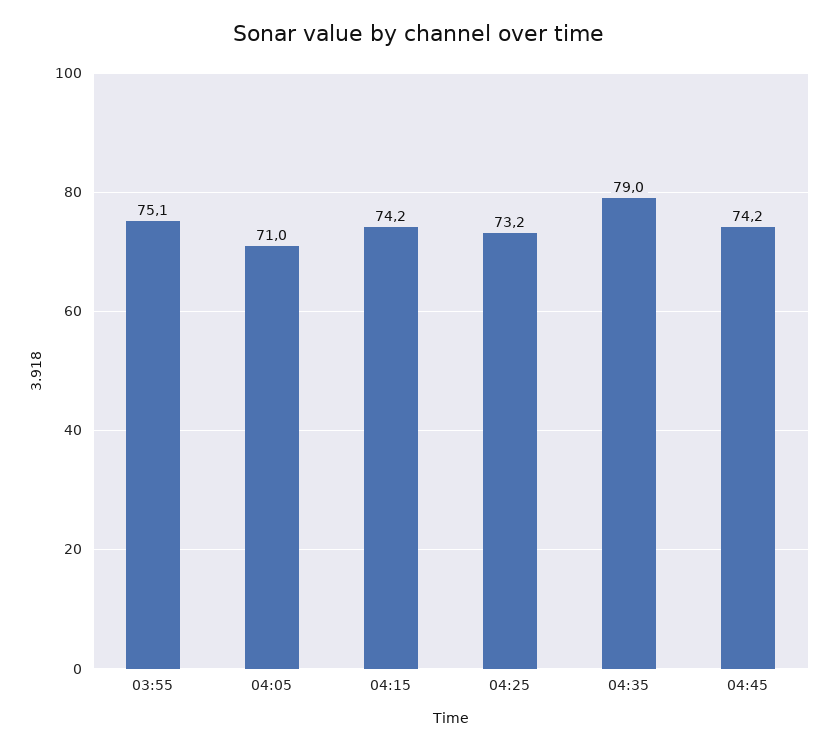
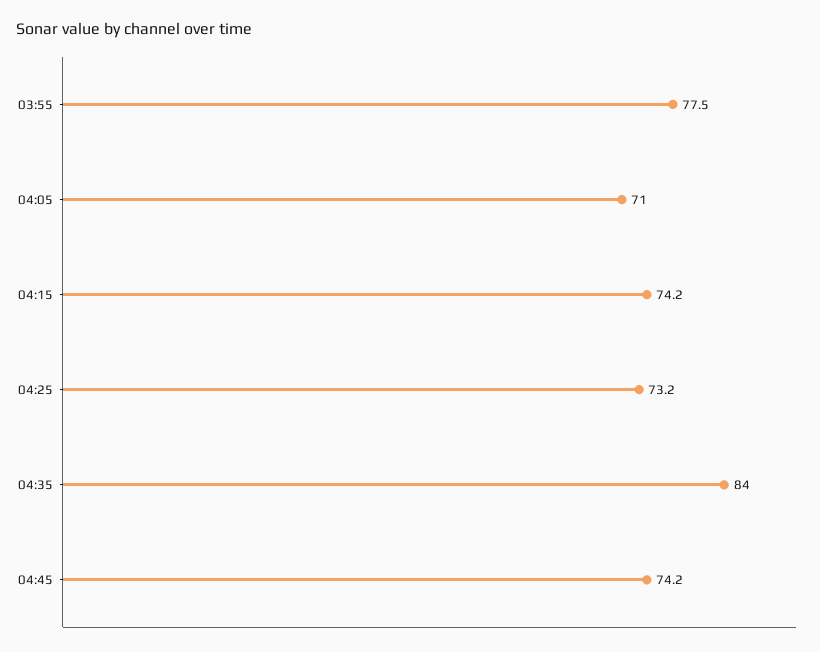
  {
-   "03:55": 75.1,
+   "03:55": 77.5,
    "04:05": 71,
    "04:15": 74.2,
    "04:25": 73.2,
-   "04:35": 79,
+   "04:35": 84,
    "04:45": 74.2
  }

